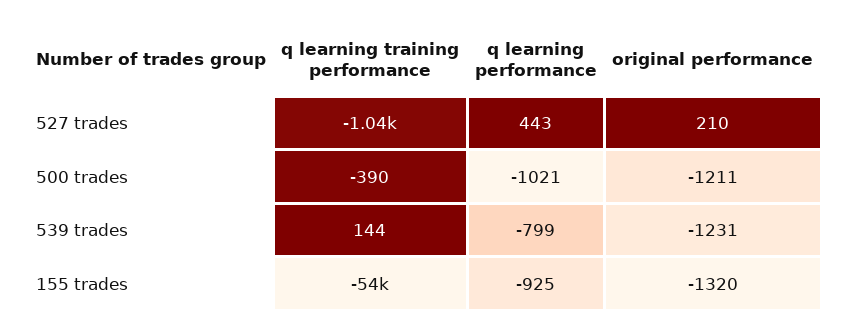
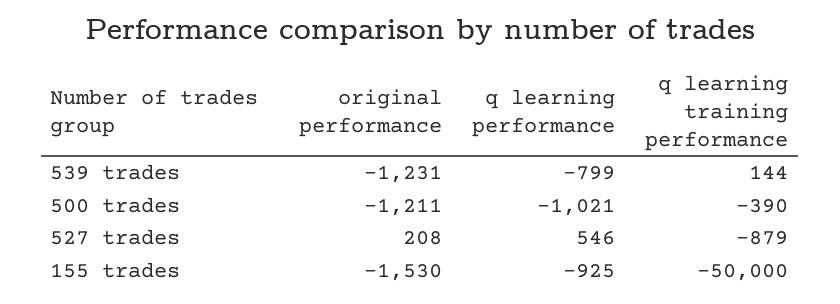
  {
    "q learning training performance": {
-     "527 trades": -1040,
+     "527 trades": -879,
      "500 trades": -390,
      "539 trades": 144,
-     "155 trades": -54000
+     "155 trades": -50000
    },
    "q learning performance": {
-     "527 trades": 443,
+     "527 trades": 546,
      "500 trades": -1021,
      "539 trades": -799,
      "155 trades": -925
    },
    "original performance": {
-     "527 trades": 210,
+     "527 trades": 208,
      "500 trades": -1211,
      "539 trades": -1231,
-     "155 trades": -1320
+     "155 trades": -1530
    }
  }

